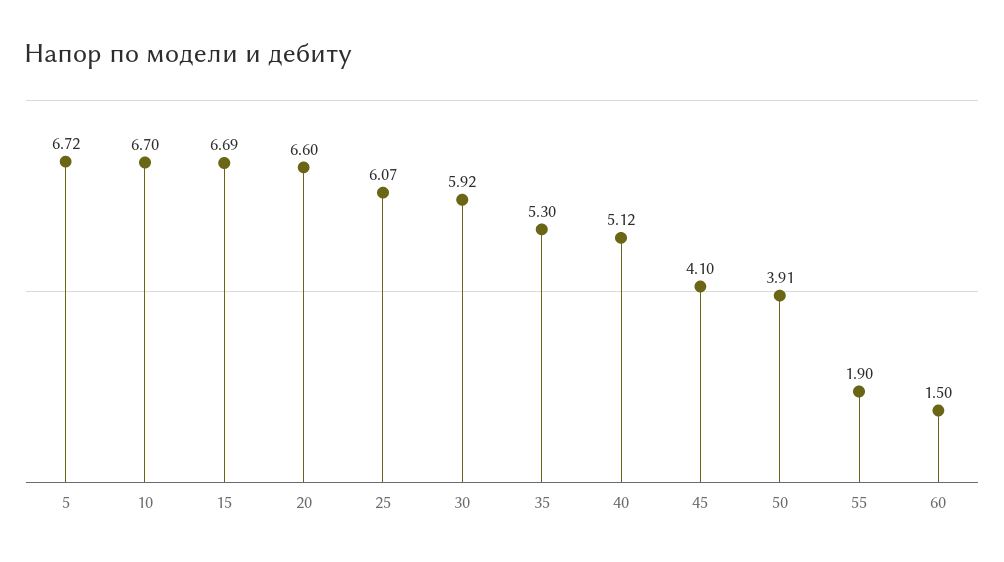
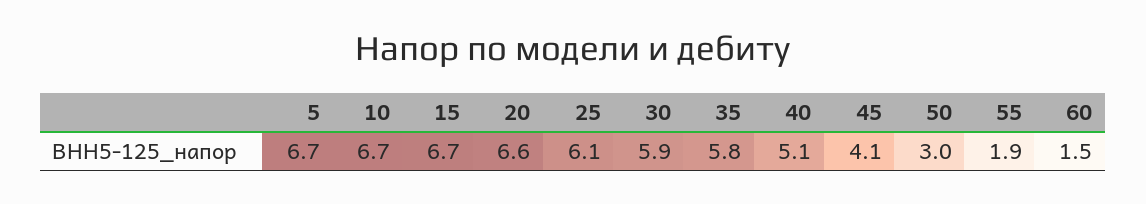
  {
    "5": 6.72,
    "10": 6.7,
    "15": 6.69,
    "20": 6.6,
    "25": 6.07,
    "30": 5.92,
-   "35": 5.3,
+   "35": 5.8,
    "40": 5.12,
    "45": 4.1,
-   "50": 3.91,
+   "50": 3,
    "55": 1.9,
    "60": 1.5
  }

